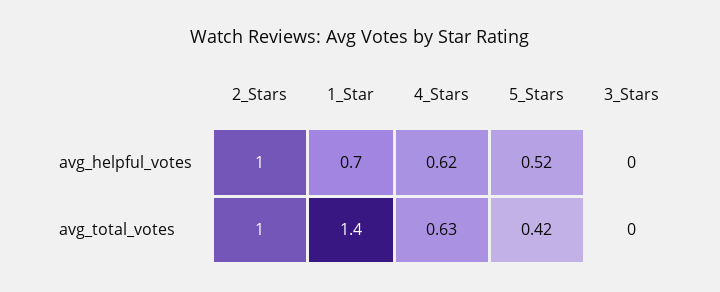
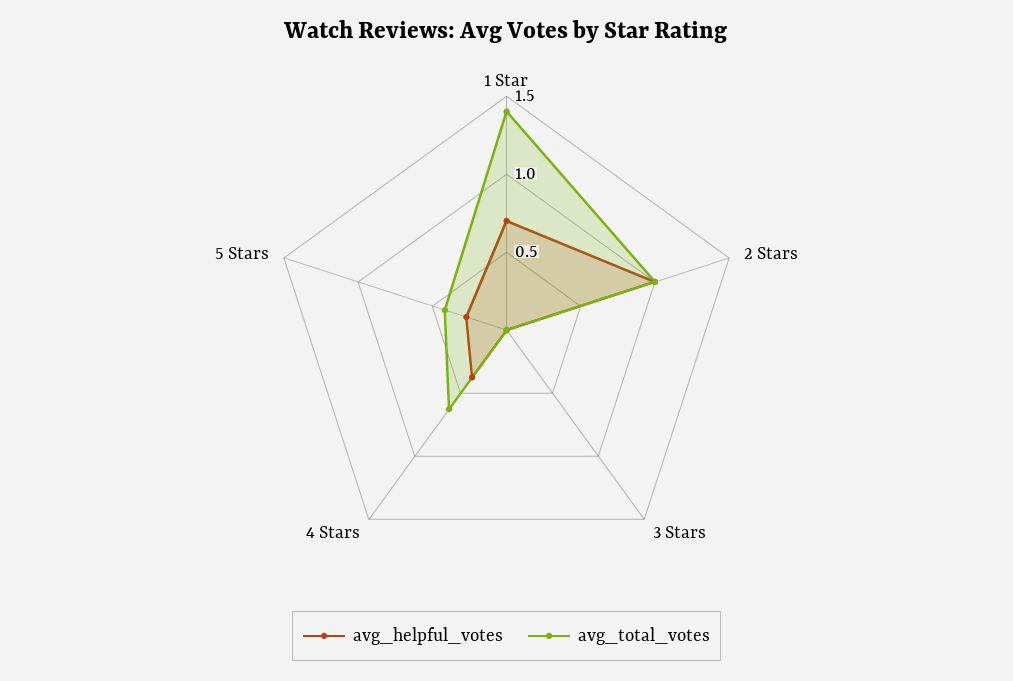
  {
    "avg_helpful_votes": {
      "2_Stars": 1,
      "1_Star": 0.7,
-     "4_Stars": 0.62,
+     "4_Stars": 0.4,
-     "5_Stars": 0.52,
+     "5_Stars": 0.3,
      "3_Stars": 0
    },
    "avg_total_votes": {
      "2_Stars": 1,
      "1_Star": 1.4,
      "4_Stars": 0.63,
      "5_Stars": 0.42,
      "3_Stars": 0
    }
  }

